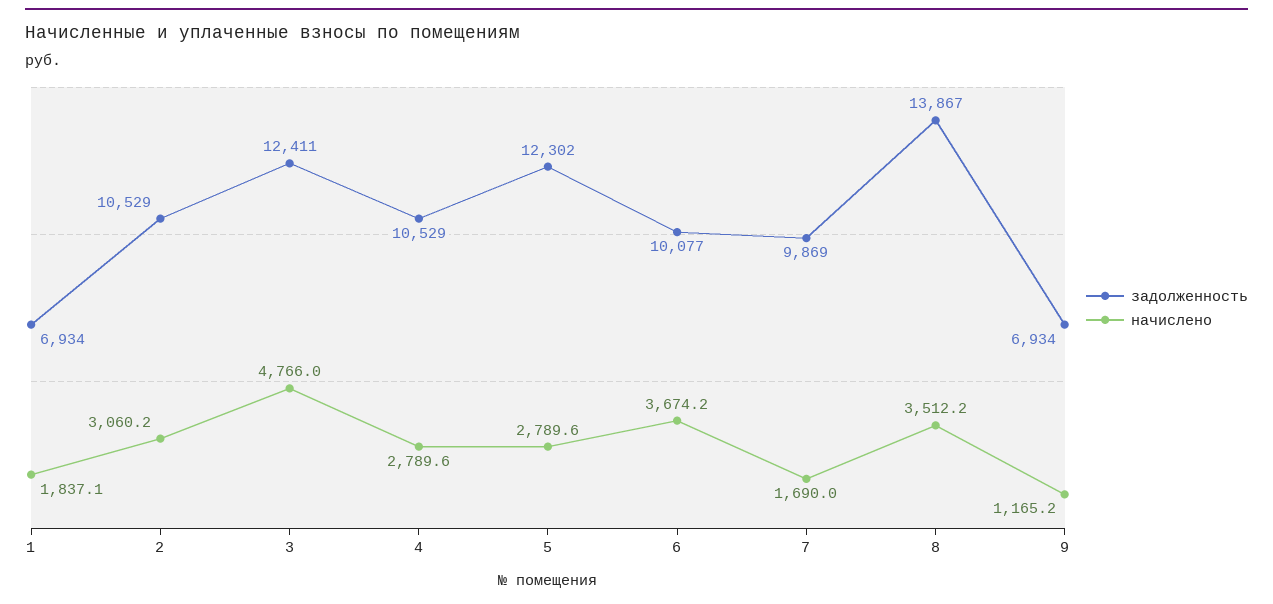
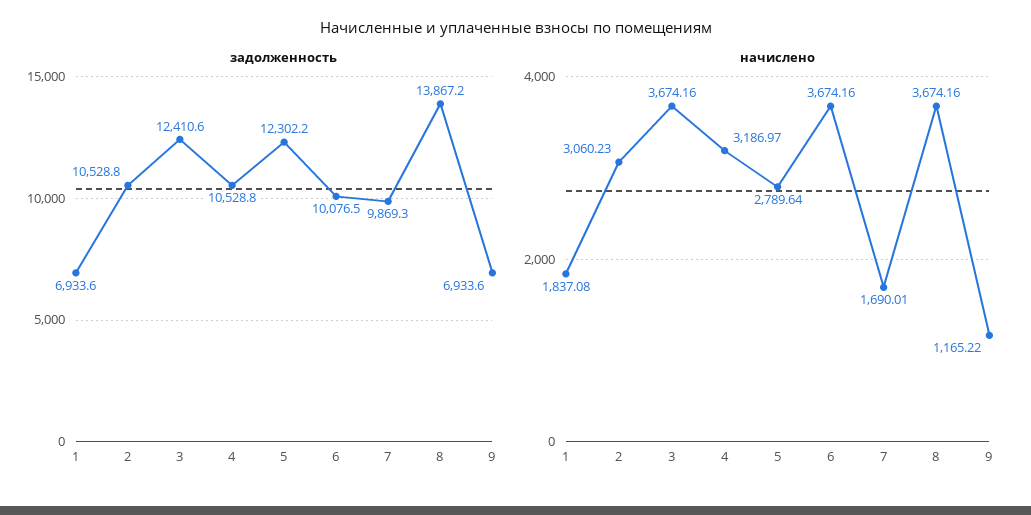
  {
    "задолженность": {
      "1": 6933.6,
      "2": 10528.8,
      "3": 12410.6,
      "4": 10528.8,
      "5": 12302.2,
      "6": 10076.5,
      "7": 9869.3,
      "8": 13867.2,
      "9": 6933.6
    },
    "начислено": {
      "1": 1837.08,
      "2": 3060.23,
-     "3": 4766,
+     "3": 3674.16,
-     "4": 2789.6,
+     "4": 3186.97,
      "5": 2789.64,
      "6": 3674.16,
      "7": 1690.01,
-     "8": 3512.2,
+     "8": 3674.16,
      "9": 1165.22
    }
  }

